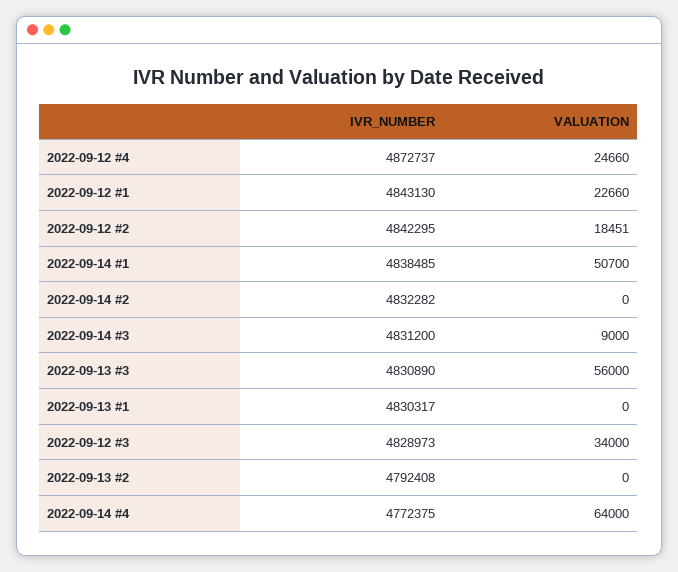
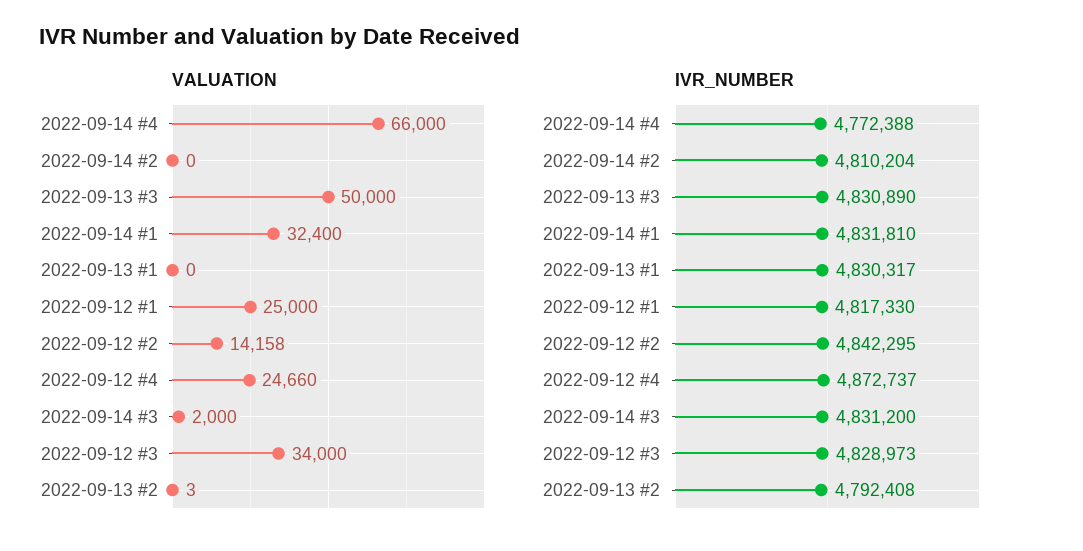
  {
    "IVR_NUMBER": {
      "2022-09-12 #4": 4872737,
-     "2022-09-12 #1": 4843130,
+     "2022-09-12 #1": 4817330,
      "2022-09-12 #2": 4842295,
-     "2022-09-14 #1": 4838485,
+     "2022-09-14 #1": 4831810,
-     "2022-09-14 #2": 4832282,
+     "2022-09-14 #2": 4810204,
      "2022-09-14 #3": 4831200,
      "2022-09-13 #3": 4830890,
      "2022-09-13 #1": 4830317,
      "2022-09-12 #3": 4828973,
      "2022-09-13 #2": 4792408,
-     "2022-09-14 #4": 4772375
+     "2022-09-14 #4": 4772388
    },
    "VALUATION": {
      "2022-09-12 #4": 24660,
-     "2022-09-12 #1": 22660,
+     "2022-09-12 #1": 25000,
-     "2022-09-12 #2": 18451,
+     "2022-09-12 #2": 14158,
-     "2022-09-14 #1": 50700,
+     "2022-09-14 #1": 32400,
      "2022-09-14 #2": 0,
-     "2022-09-14 #3": 9000,
+     "2022-09-14 #3": 2000,
-     "2022-09-13 #3": 56000,
+     "2022-09-13 #3": 50000,
      "2022-09-13 #1": 0,
      "2022-09-12 #3": 34000,
-     "2022-09-13 #2": 0,
+     "2022-09-13 #2": 3,
-     "2022-09-14 #4": 64000
+     "2022-09-14 #4": 66000
    }
  }

